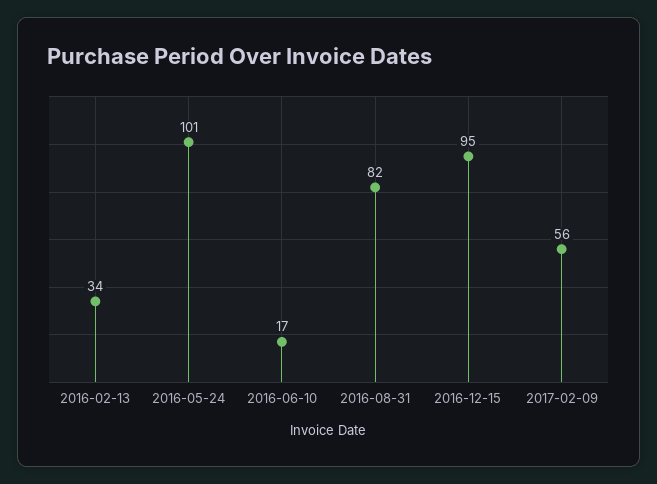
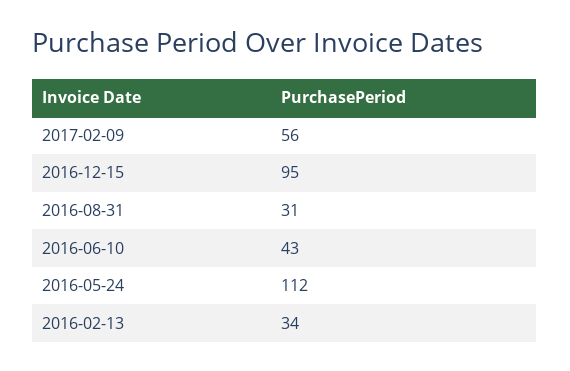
  {
    "2016-02-13": 34,
-   "2016-05-24": 101,
+   "2016-05-24": 112,
-   "2016-06-10": 17,
+   "2016-06-10": 43,
-   "2016-08-31": 82,
+   "2016-08-31": 31,
    "2016-12-15": 95,
    "2017-02-09": 56
  }

